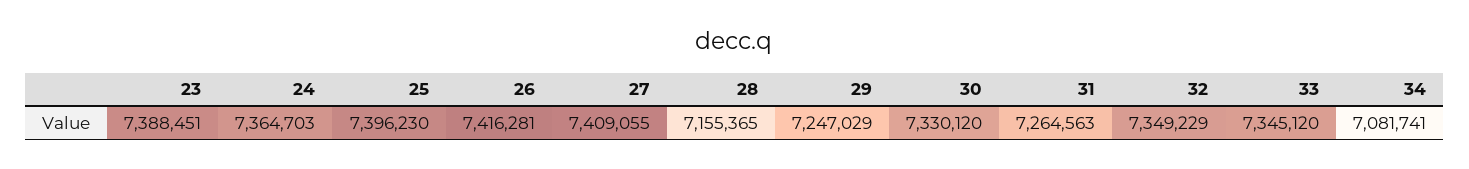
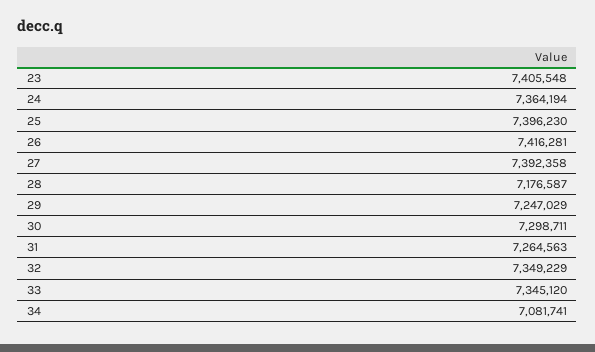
  {
-   "23": 7388451,
+   "23": 7405548,
-   "24": 7364703,
+   "24": 7364194,
    "25": 7396230,
    "26": 7416281,
-   "27": 7409055,
+   "27": 7392358,
-   "28": 7155365,
+   "28": 7176587,
    "29": 7247029,
-   "30": 7330120,
+   "30": 7298711,
    "31": 7264563,
    "32": 7349229,
    "33": 7345120,
    "34": 7081741
  }

